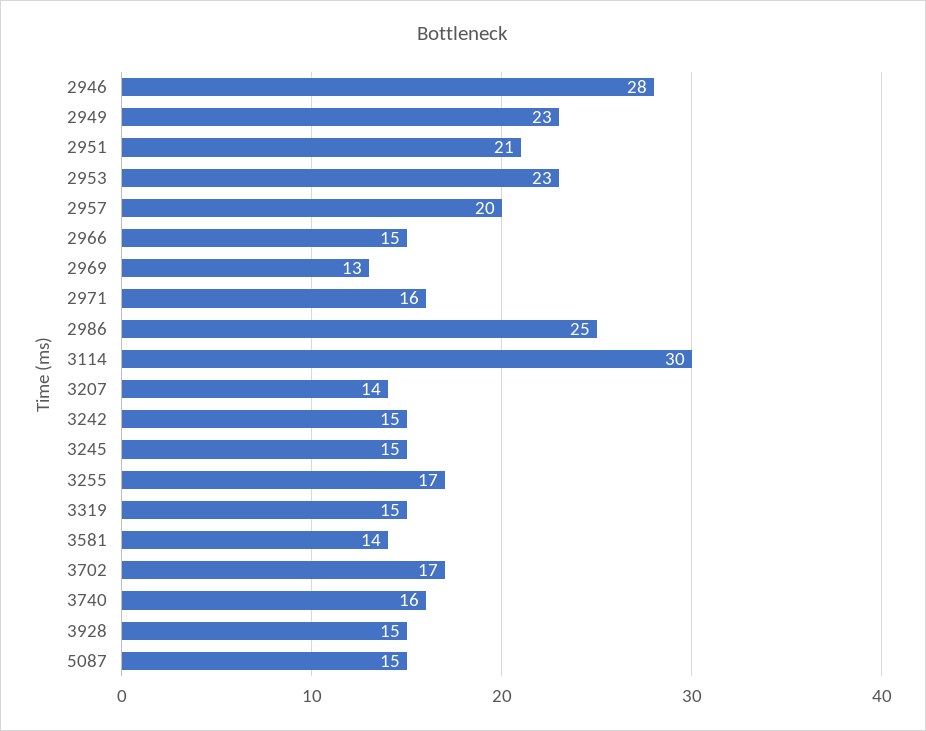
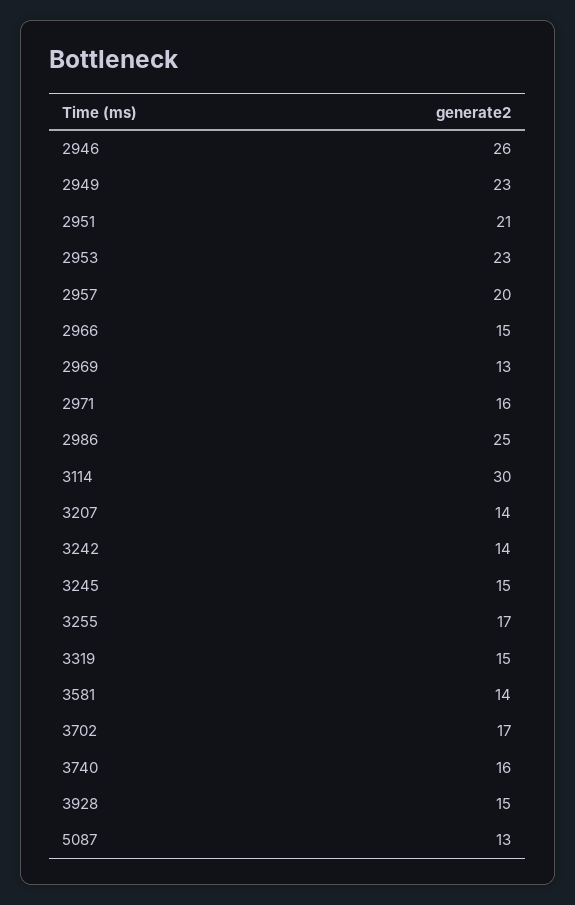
  {
-   "2946": 28,
+   "2946": 26,
    "2949": 23,
    "2951": 21,
    "2953": 23,
    "2957": 20,
    "2966": 15,
    "2969": 13,
    "2971": 16,
    "2986": 25,
    "3114": 30,
    "3207": 14,
-   "3242": 15,
+   "3242": 14,
    "3245": 15,
    "3255": 17,
    "3319": 15,
    "3581": 14,
    "3702": 17,
    "3740": 16,
    "3928": 15,
-   "5087": 15
+   "5087": 13
  }

